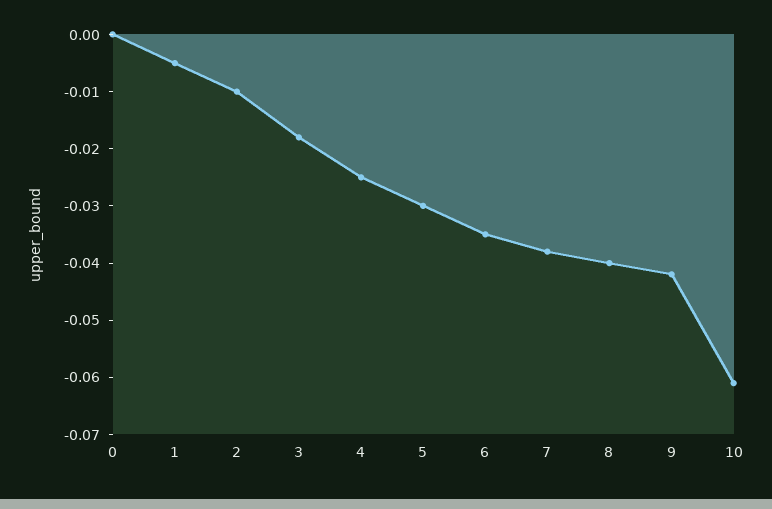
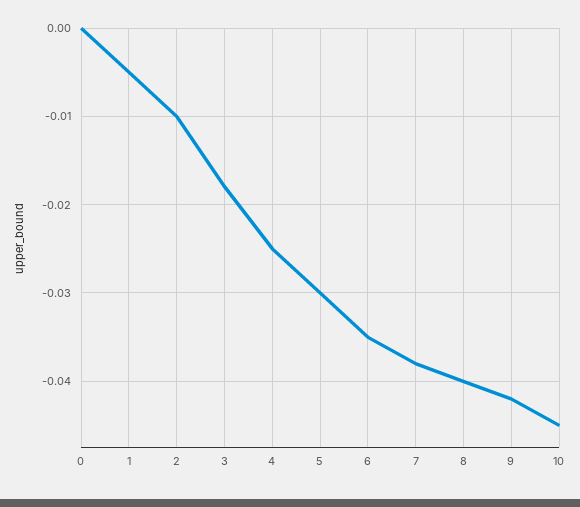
  {
    "0": 0,
    "1": -0.005,
    "2": -0.01,
    "3": -0.018,
    "4": -0.025,
    "5": -0.03,
    "6": -0.035,
    "7": -0.038,
    "8": -0.04,
    "9": -0.042,
-   "10": -0.06
+   "10": -0.045
  }

